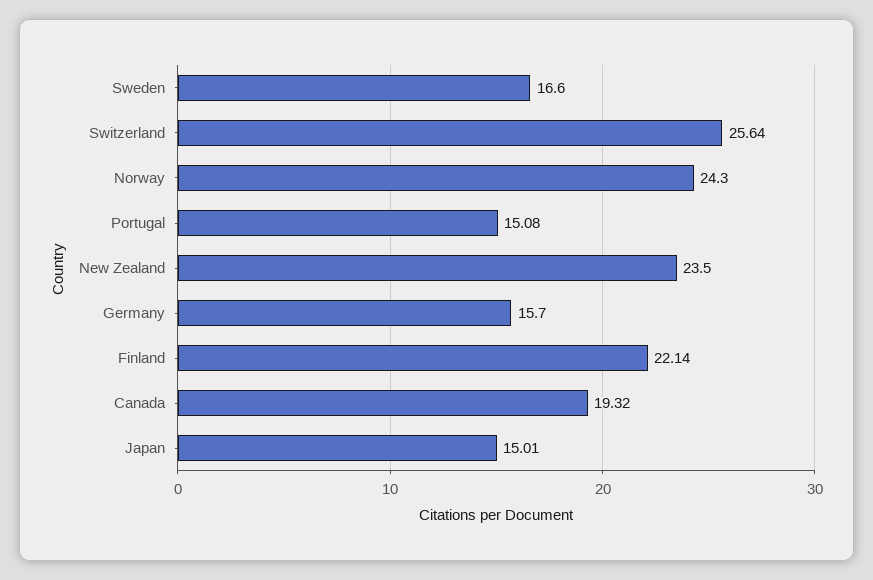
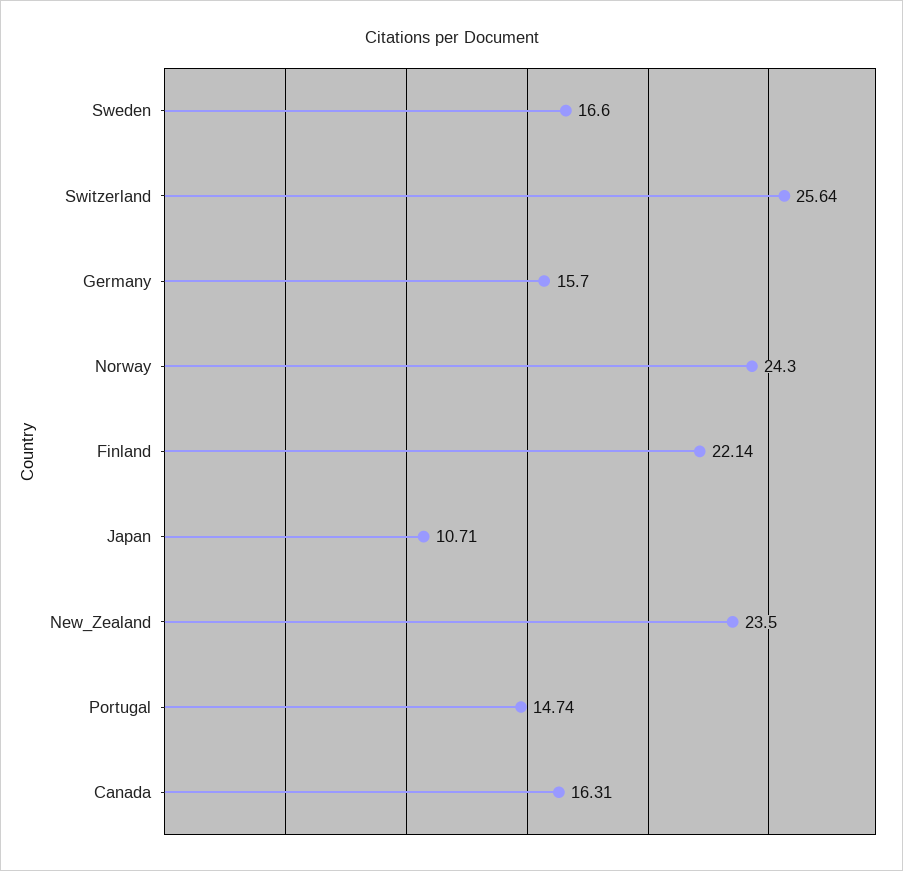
  {
    "Sweden": 16.6,
    "Switzerland": 25.64,
    "Norway": 24.3,
-   "Portugal": 15.08,
+   "Portugal": 14.74,
    "New Zealand": 23.5,
    "Germany": 15.7,
    "Finland": 22.14,
-   "Canada": 19.32,
+   "Canada": 16.31,
-   "Japan": 15.01
+   "Japan": 10.71
  }

